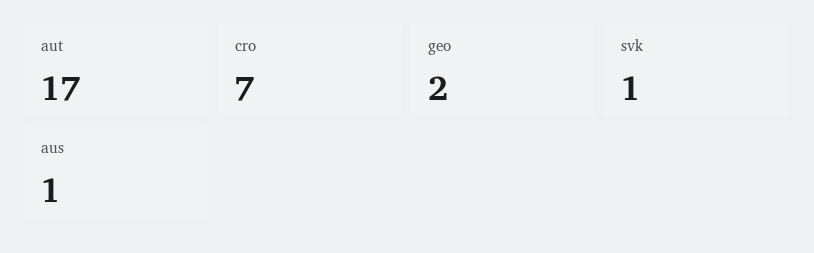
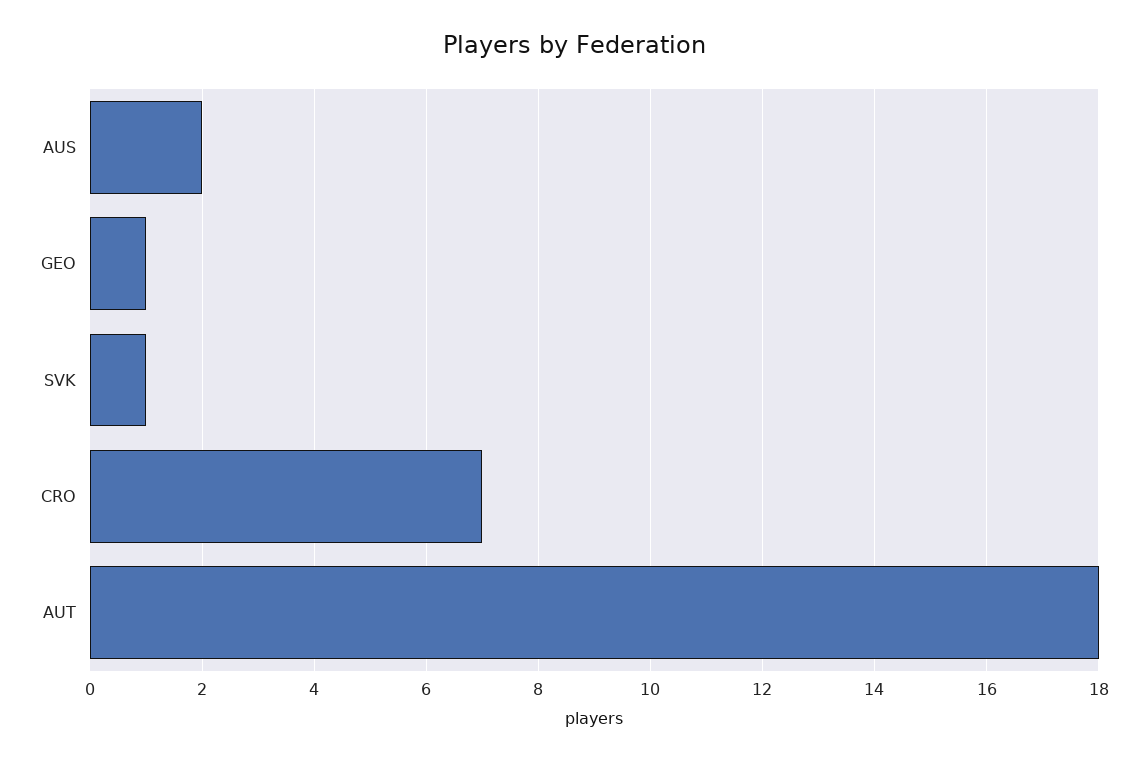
  {
-   "aut": 17,
+   "aut": 18,
    "cro": 7,
-   "geo": 2,
+   "geo": 1,
    "svk": 1,
-   "aus": 1
+   "aus": 2
  }

